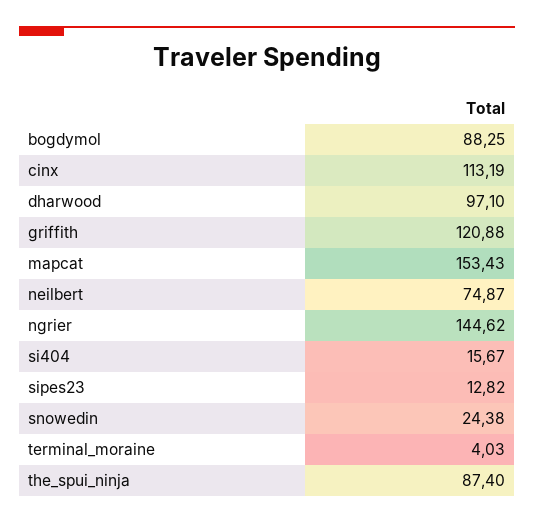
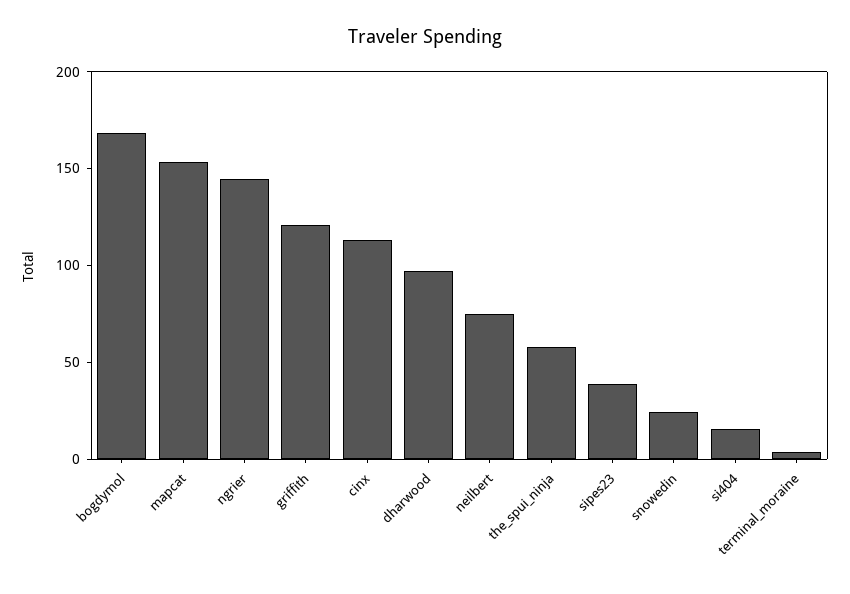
  {
-   "bogdymol": 88.25,
+   "bogdymol": 170,
    "cinx": 113.19,
    "dharwood": 97.1,
    "griffith": 120.88,
    "mapcat": 153.43,
    "neilbert": 74.87,
    "ngrier": 144.62,
    "si404": 15.67,
-   "sipes23": 12.82,
+   "sipes23": 40,
    "snowedin": 24.38,
    "terminal_moraine": 4.03,
-   "the_spui_ninja": 87.4
+   "the_spui_ninja": 60
  }

